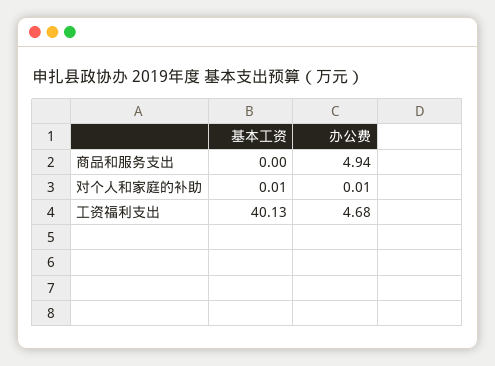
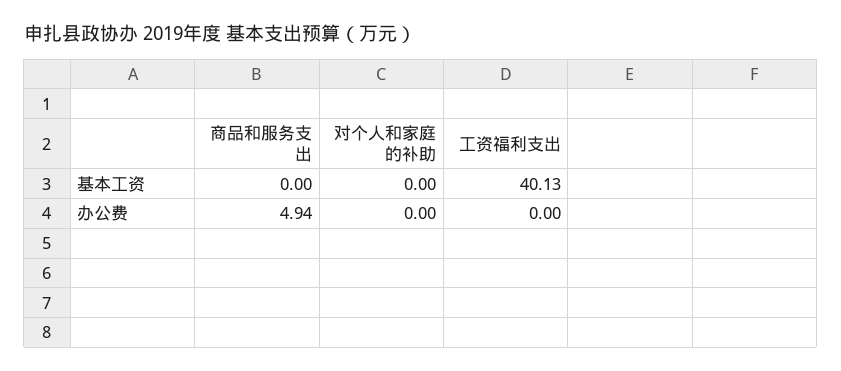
  {
    "基本工资": {
      "商品和服务支出": 0,
-     "对个人和家庭的补助": 0.01,
+     "对个人和家庭的补助": 0,
      "工资福利支出": 40.13
    },
    "办公费": {
      "商品和服务支出": 4.94,
-     "对个人和家庭的补助": 0.01,
+     "对个人和家庭的补助": 0,
-     "工资福利支出": 4.68
+     "工资福利支出": 0
    }
  }

